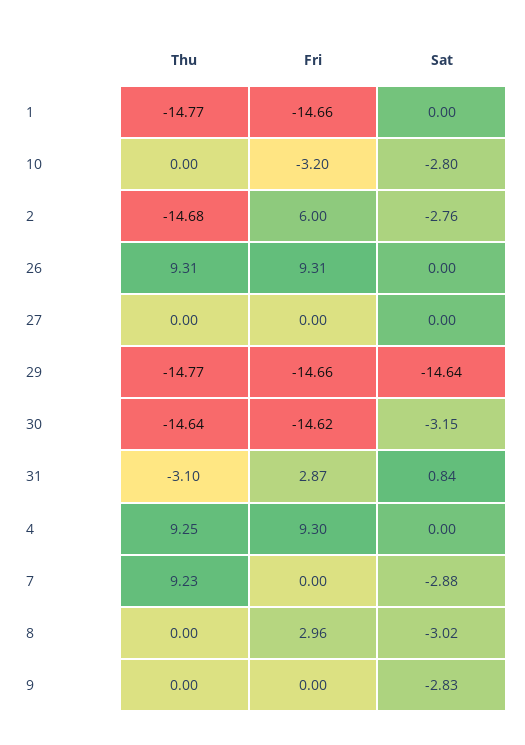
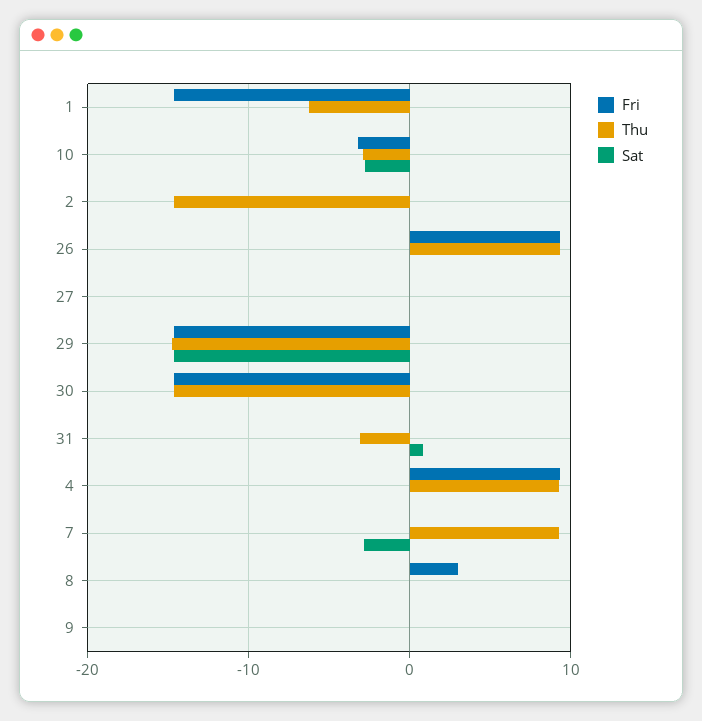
  {
    "Thu": {
-     "1": -14.77,
+     "1": -6,
-     "10": 0,
+     "10": -3,
      "2": -14.68,
      "26": 9.31,
      "27": 0,
      "29": -14.77,
      "30": -14.64,
      "31": -3.1,
      "4": 9.25,
      "7": 9.23,
      "8": 0,
      "9": 0
    },
    "Fri": {
      "1": -14.66,
      "10": -3.2,
-     "2": 6,
+     "2": 0,
      "26": 9.31,
      "27": 0,
      "29": -14.66,
      "30": -14.62,
-     "31": 2.87,
+     "31": 0,
      "4": 9.3,
      "7": 0,
      "8": 2.96,
      "9": 0
    },
    "Sat": {
      "1": 0,
      "10": -2.8,
-     "2": -2.76,
+     "2": 0,
      "26": 0,
      "27": 0,
      "29": -14.64,
-     "30": -3.15,
+     "30": 0,
      "31": 0.84,
      "4": 0,
      "7": -2.88,
-     "8": -3.02,
+     "8": 0,
-     "9": -2.83
+     "9": 0
    }
  }

